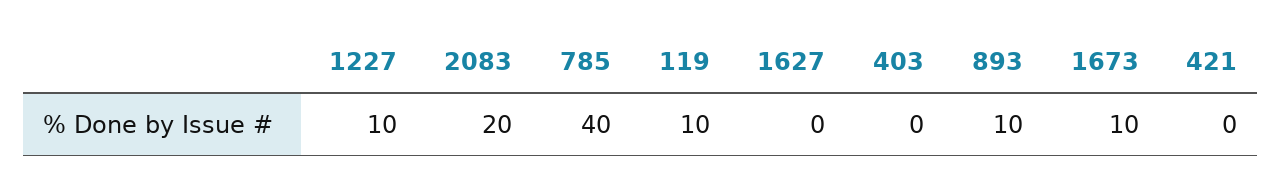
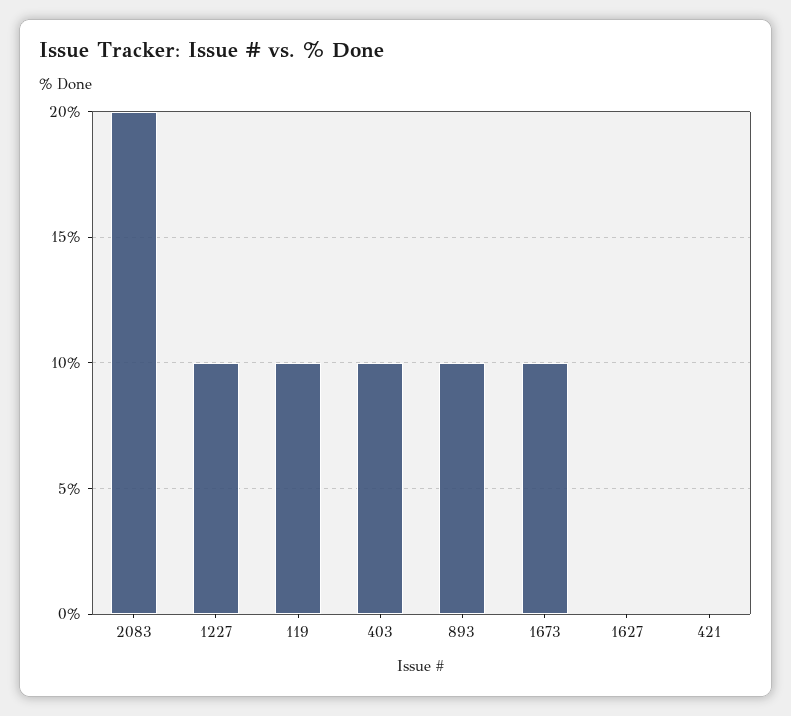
  {
    "1227": 10,
    "2083": 20,
-   "785": 40,
    "119": 10,
    "1627": 0,
-   "403": 0,
+   "403": 10,
    "893": 10,
    "1673": 10,
    "421": 0
  }

